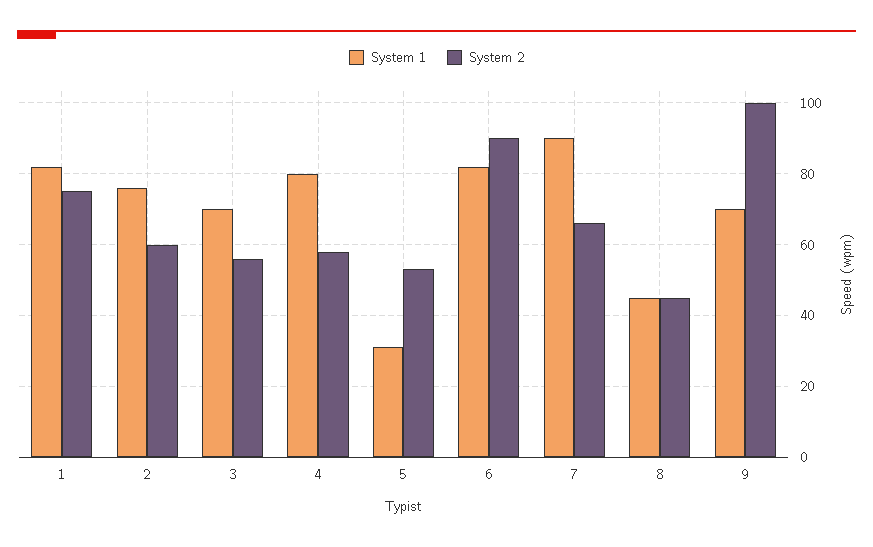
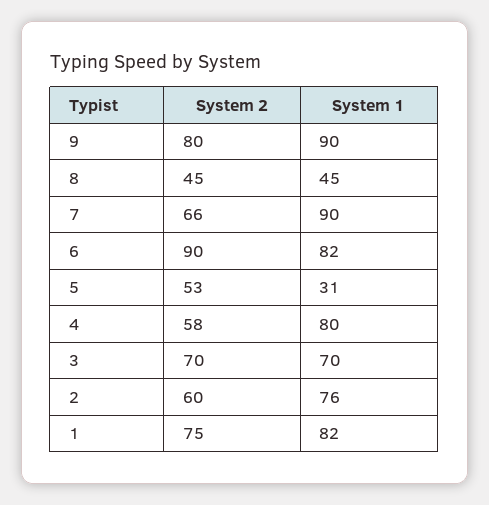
  {
    "System 1": {
      "1": 82,
      "2": 76,
      "3": 70,
      "4": 80,
      "5": 31,
      "6": 82,
      "7": 90,
      "8": 45,
-     "9": 70
+     "9": 90
    },
    "System 2": {
      "1": 75,
      "2": 60,
-     "3": 55,
+     "3": 70,
      "4": 58,
      "5": 53,
      "6": 90,
      "7": 66,
      "8": 45,
-     "9": 100
+     "9": 80
    }
  }

